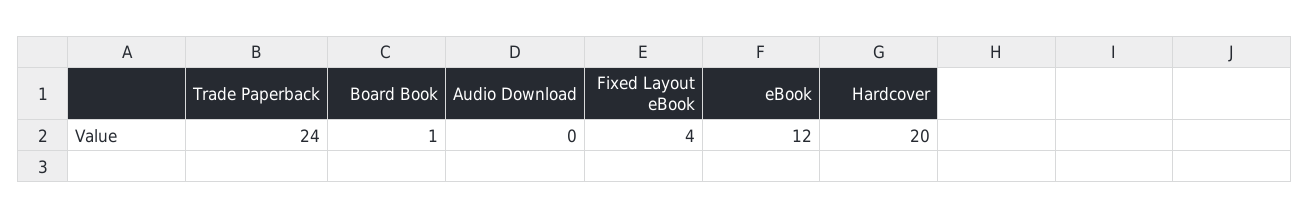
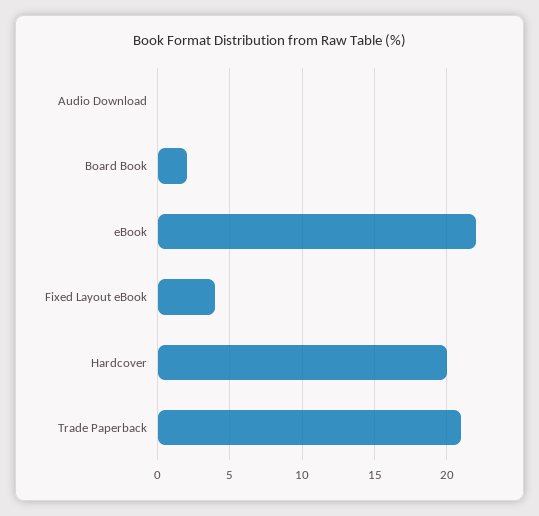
  {
-   "Trade Paperback": 24,
+   "Trade Paperback": 21,
-   "Board Book": 1,
+   "Board Book": 2,
    "Audio Download": 0,
    "Fixed Layout eBook": 4,
-   "eBook": 12,
+   "eBook": 22,
    "Hardcover": 20
  }

